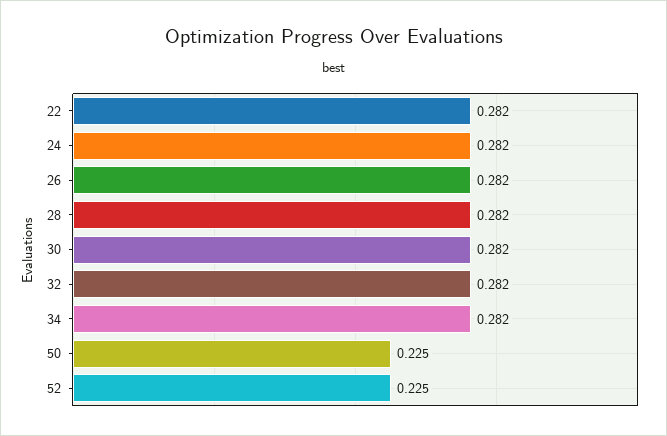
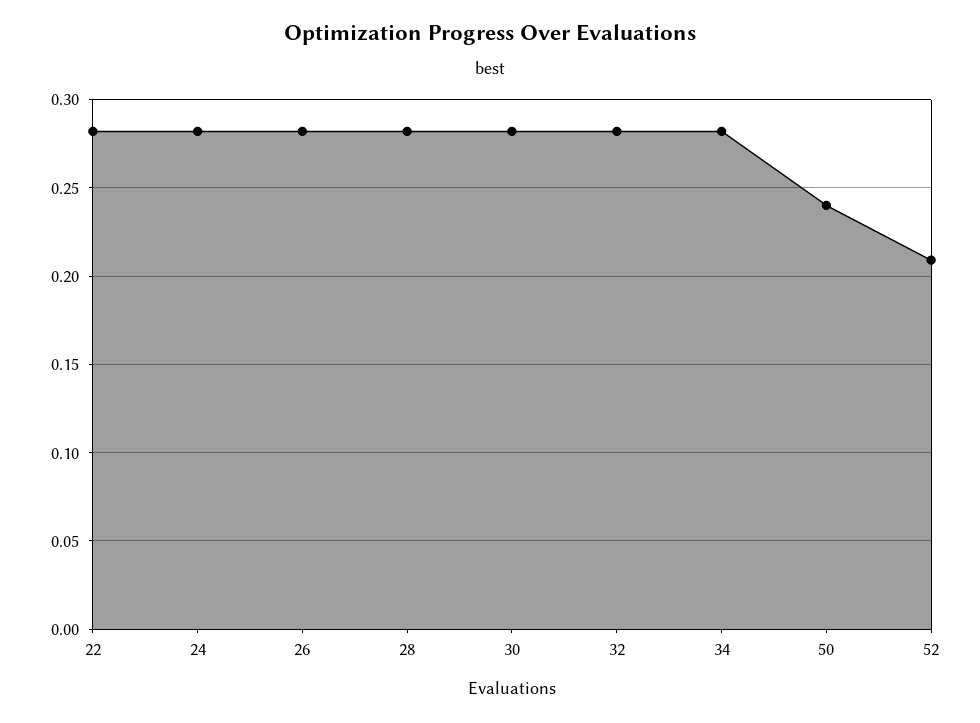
  {
    "22": 0.282,
    "24": 0.282,
    "26": 0.282,
    "28": 0.282,
    "30": 0.282,
    "32": 0.282,
    "34": 0.282,
-   "50": 0.225,
+   "50": 0.24,
-   "52": 0.225
+   "52": 0.21
  }

